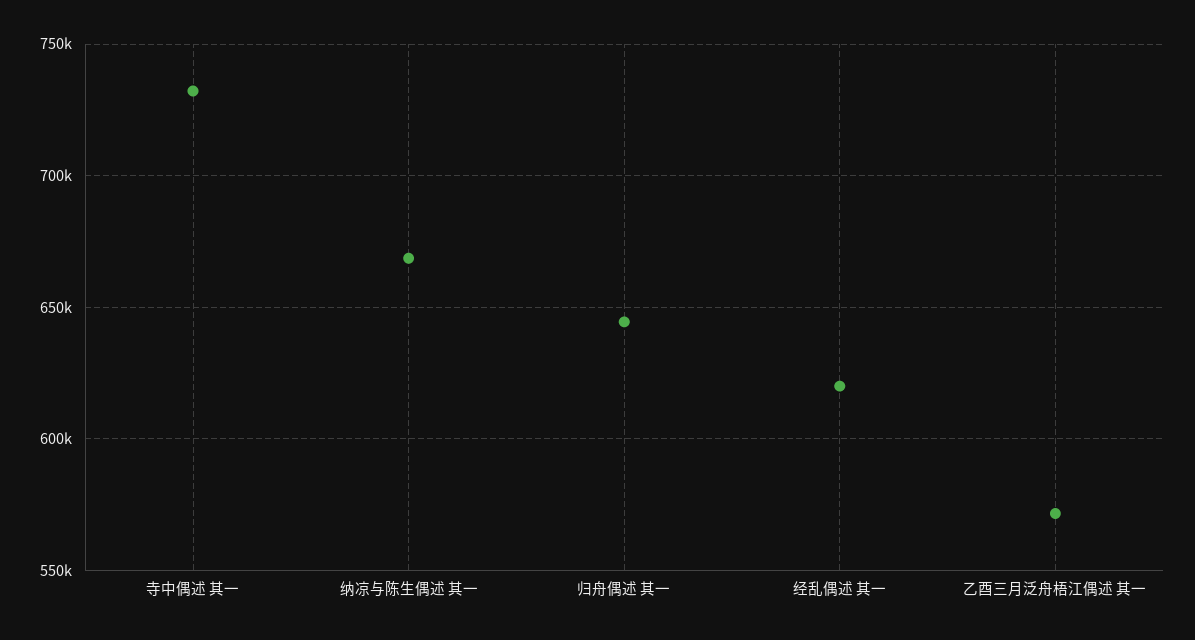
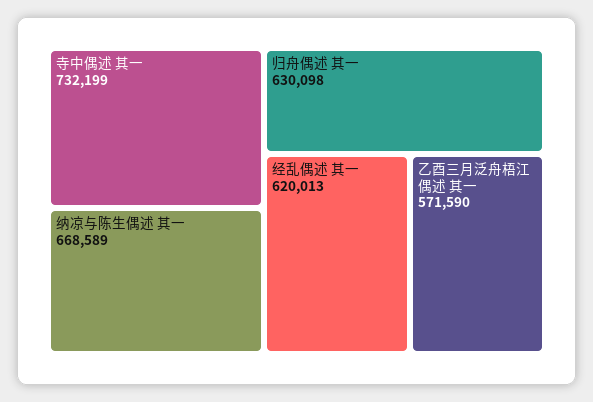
  {
    "寺中偶述 其一": 732199,
    "纳凉与陈生偶述 其一": 668589,
-   "归舟偶述 其一": 645000,
+   "归舟偶述 其一": 630098,
    "经乱偶述 其一": 620013,
    "乙酉三月泛舟梧江偶述 其一": 571590
  }

